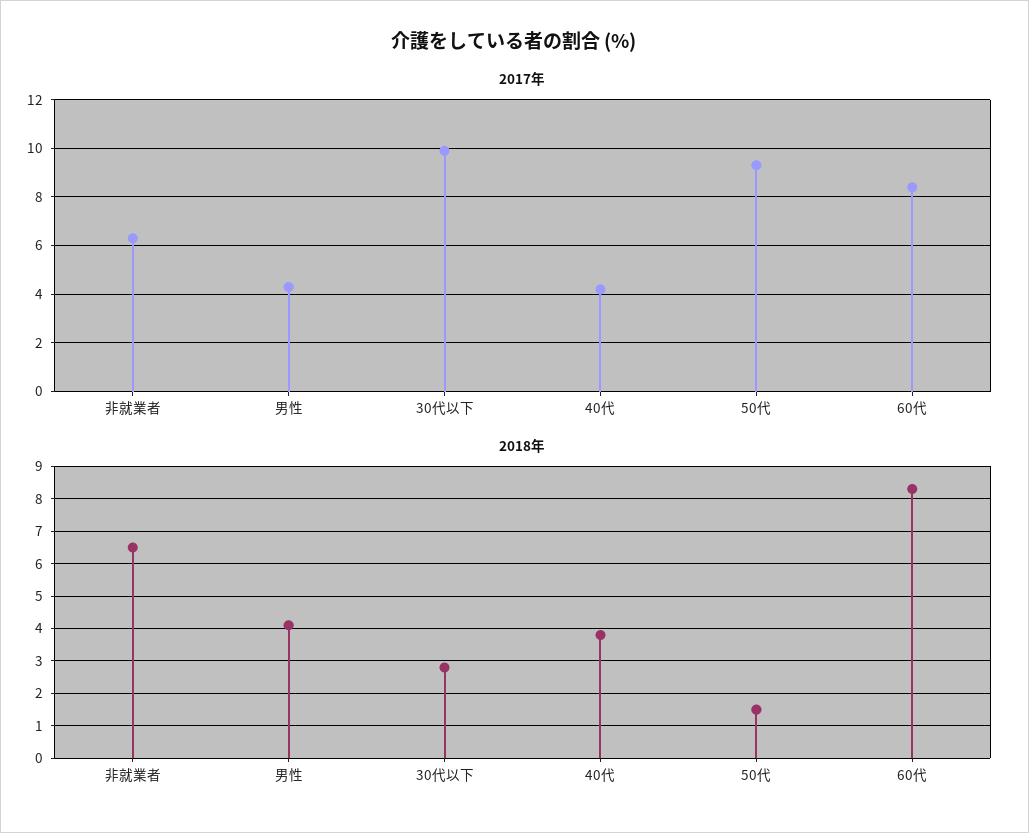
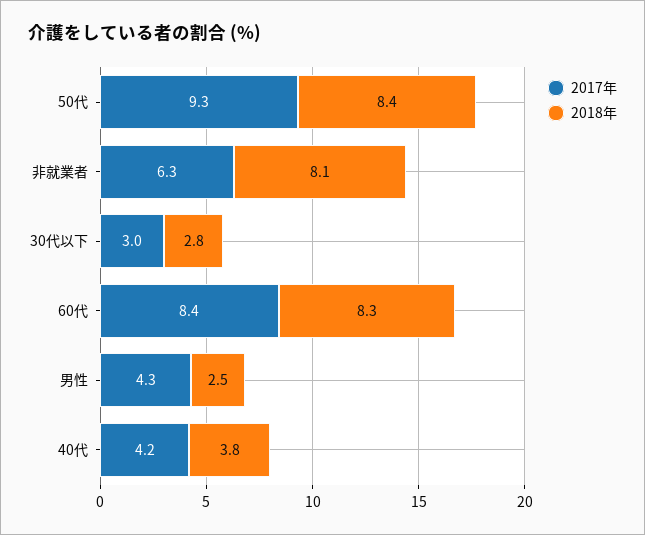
  {
    "2017年": {
      "非就業者": 6.3,
      "男性": 4.3,
-     "30代以下": 10,
+     "30代以下": 3,
      "40代": 4.2,
      "50代": 9.3,
      "60代": 8.4
    },
    "2018年": {
-     "非就業者": 6.5,
+     "非就業者": 8.1,
-     "男性": 4,
+     "男性": 2.5,
      "30代以下": 2.8,
      "40代": 3.8,
-     "50代": 1.5,
+     "50代": 8.4,
      "60代": 8.3
    }
  }

